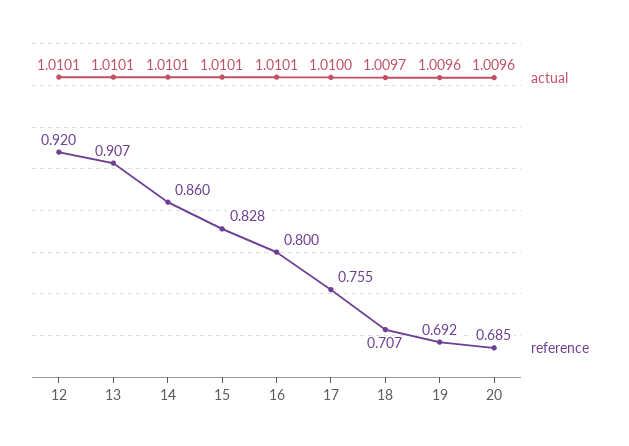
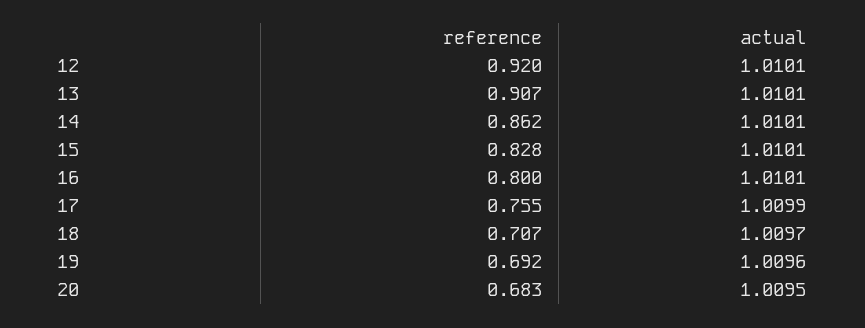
  {
    "actual": {
      "12": 1.0101,
      "13": 1.0101,
      "14": 1.0101,
      "15": 1.0101,
      "16": 1.0101,
-     "17": 1.01,
+     "17": 1.0099,
      "18": 1.0097,
      "19": 1.0096,
-     "20": 1.0096
+     "20": 1.0095
    },
    "reference": {
      "12": 0.92,
      "13": 0.907,
-     "14": 0.86,
+     "14": 0.862,
      "15": 0.828,
      "16": 0.8,
      "17": 0.755,
      "18": 0.707,
      "19": 0.692,
-     "20": 0.685
+     "20": 0.683
    }
  }

